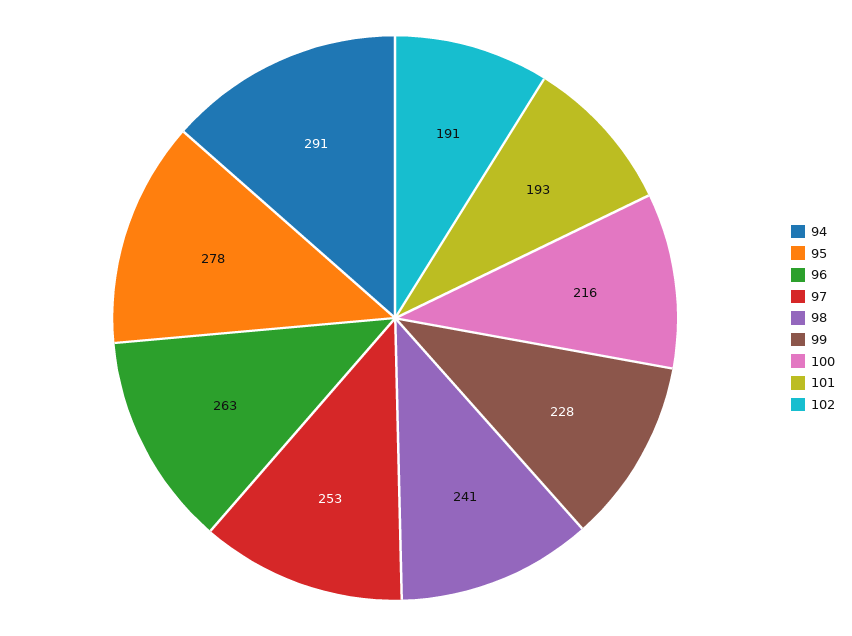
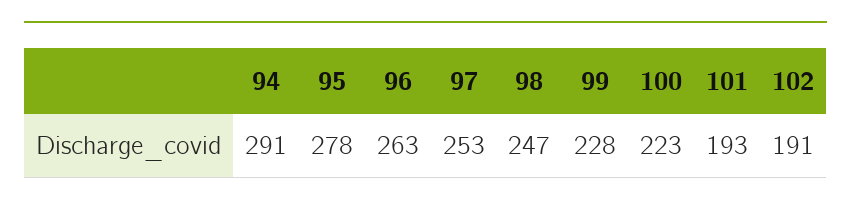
  {
    "94": 291,
    "95": 278,
    "96": 263,
    "97": 253,
-   "98": 241,
+   "98": 247,
    "99": 228,
-   "100": 216,
+   "100": 223,
    "101": 193,
    "102": 191
  }

